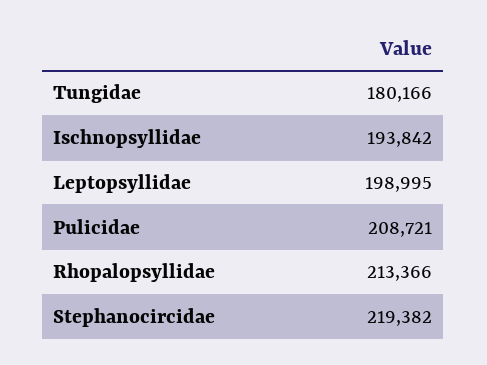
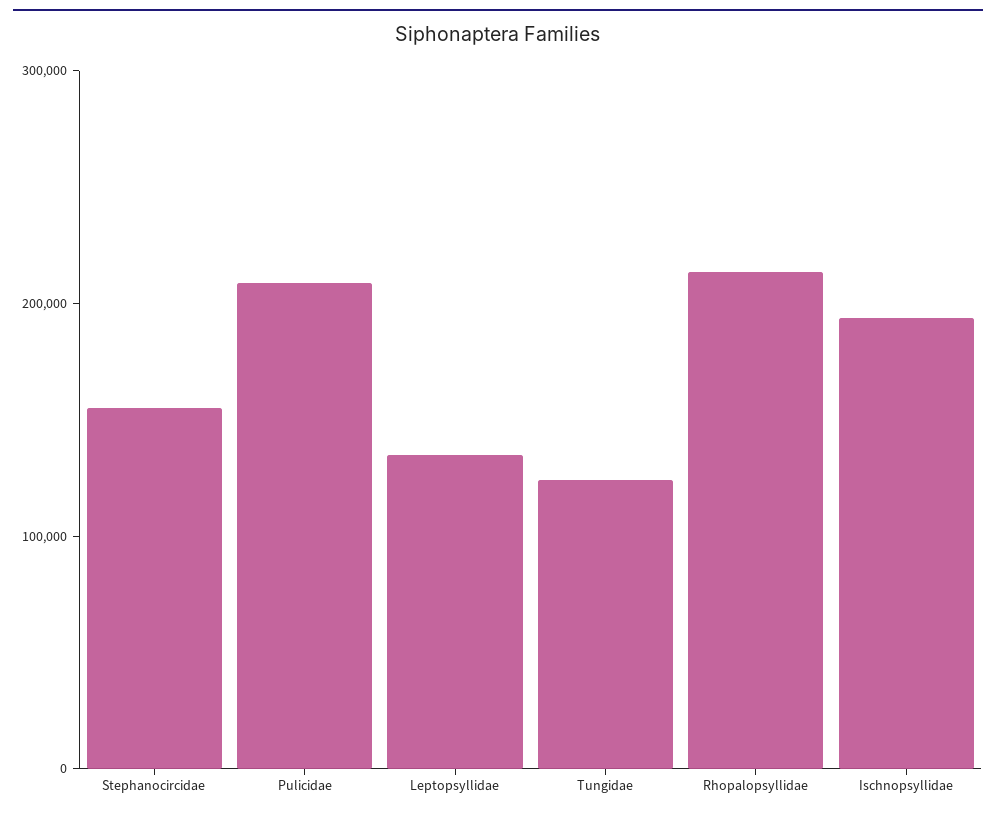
  {
-   "Tungidae": 180166,
+   "Tungidae": 120000,
    "Ischnopsyllidae": 193842,
-   "Leptopsyllidae": 198995,
+   "Leptopsyllidae": 140000,
    "Pulicidae": 208721,
    "Rhopalopsyllidae": 213366,
-   "Stephanocircidae": 219382
+   "Stephanocircidae": 160000
  }

